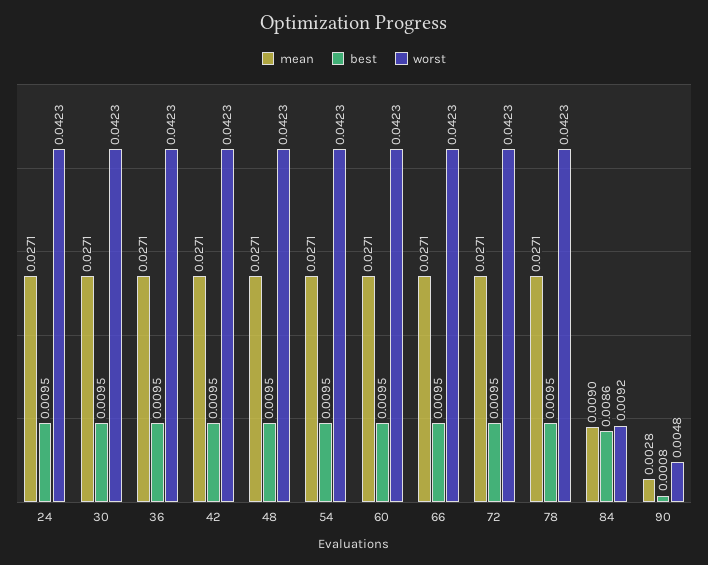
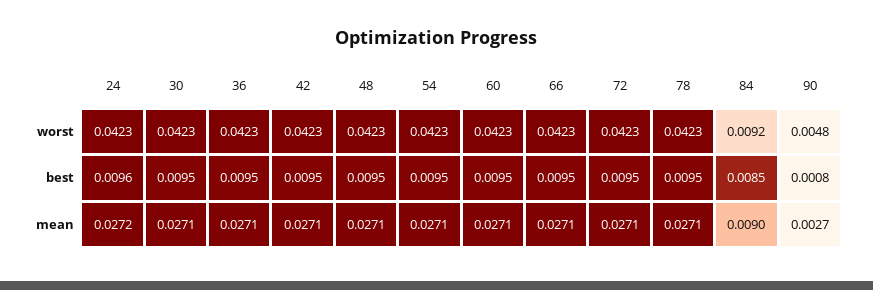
  {
    "mean": {
-     "24": 0.0271,
+     "24": 0.0272,
      "30": 0.0271,
      "36": 0.0271,
      "42": 0.0271,
      "48": 0.0271,
      "54": 0.0271,
      "60": 0.0271,
      "66": 0.0271,
      "72": 0.0271,
      "78": 0.0271,
      "84": 0.009,
-     "90": 0.0028
+     "90": 0.0027
    },
    "best": {
-     "24": 0.0095,
+     "24": 0.0096,
      "30": 0.0095,
      "36": 0.0095,
      "42": 0.0095,
      "48": 0.0095,
      "54": 0.0095,
      "60": 0.0095,
      "66": 0.0095,
      "72": 0.0095,
      "78": 0.0095,
-     "84": 0.0086,
+     "84": 0.0085,
      "90": 0.0008
    },
    "worst": {
      "24": 0.0423,
      "30": 0.0423,
      "36": 0.0423,
      "42": 0.0423,
      "48": 0.0423,
      "54": 0.0423,
      "60": 0.0423,
      "66": 0.0423,
      "72": 0.0423,
      "78": 0.0423,
      "84": 0.0092,
      "90": 0.0048
    }
  }

